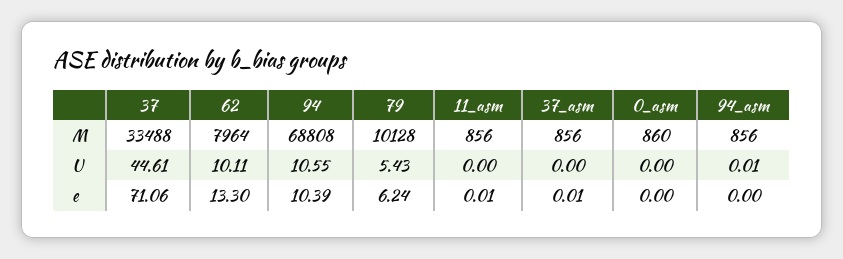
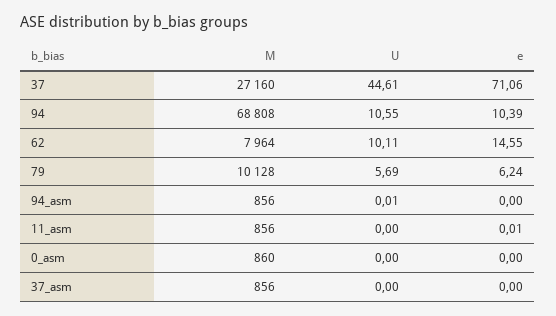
  {
    "37": {
-     "M": 33488,
+     "M": 27160,
      "U": 44.61,
      "e": 71.06
    },
    "62": {
      "M": 7964,
      "U": 10.11,
-     "e": 13.3
+     "e": 14.55
    },
    "94": {
      "M": 68808,
      "U": 10.55,
      "e": 10.39
    },
    "79": {
      "M": 10128,
-     "U": 5.43,
+     "U": 5.69,
      "e": 6.24
    },
    "11_asm": {
      "M": 856,
      "U": 0,
      "e": 0.01
    },
    "37_asm": {
      "M": 856,
      "U": 0,
-     "e": 0.01
+     "e": 0
    },
    "0_asm": {
      "M": 860,
      "U": 0,
      "e": 0
    },
    "94_asm": {
      "M": 856,
      "U": 0.01,
      "e": 0
    }
  }

